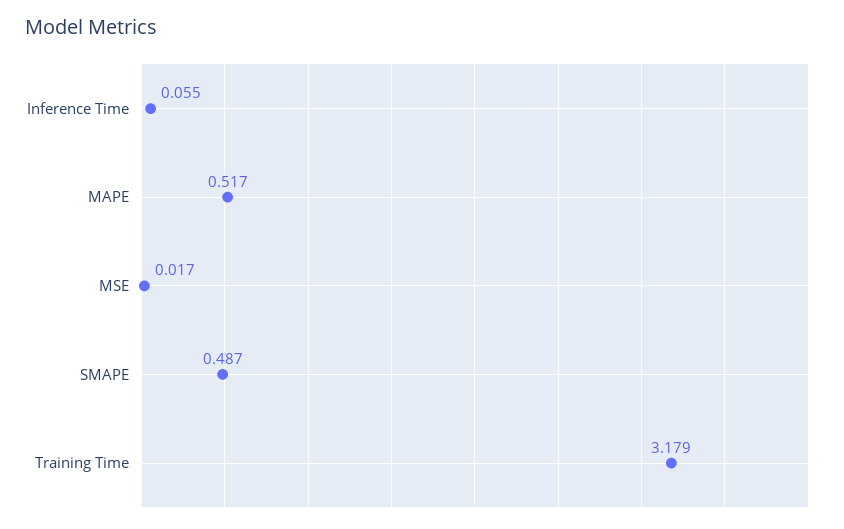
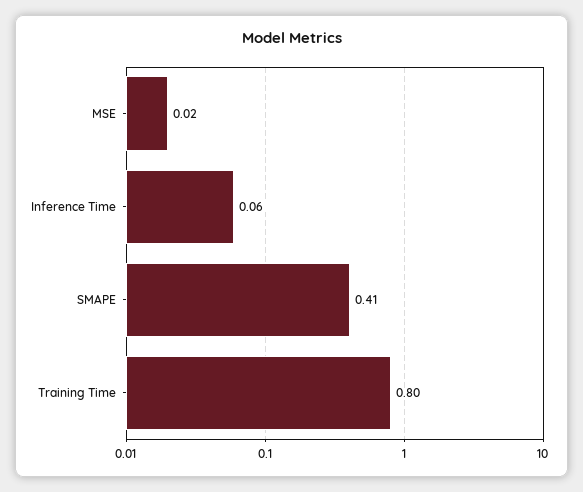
  {
    "Inference Time": 0.055,
-   "MAPE": 0.517,
    "MSE": 0.017,
-   "SMAPE": 0.487,
+   "SMAPE": 0.41,
-   "Training Time": 3.179
+   "Training Time": 0.8
  }

